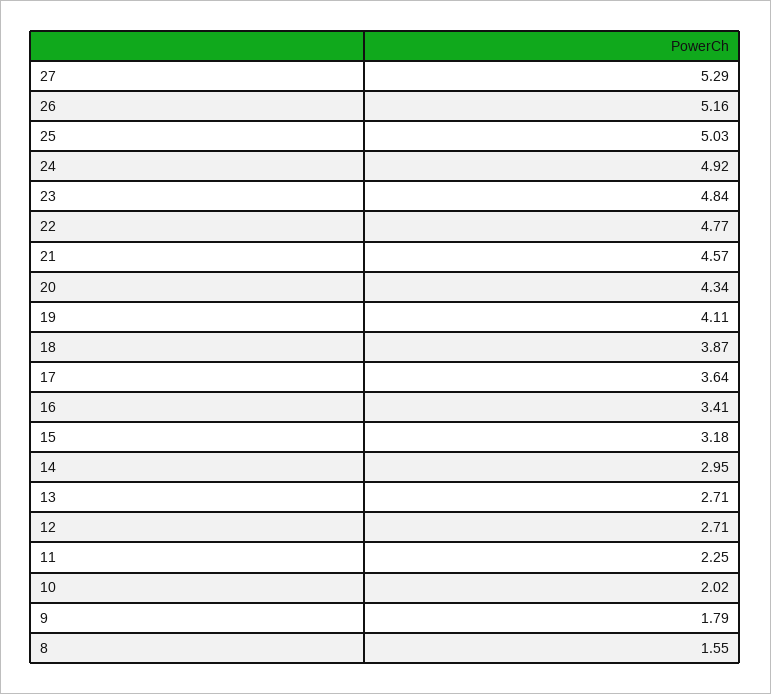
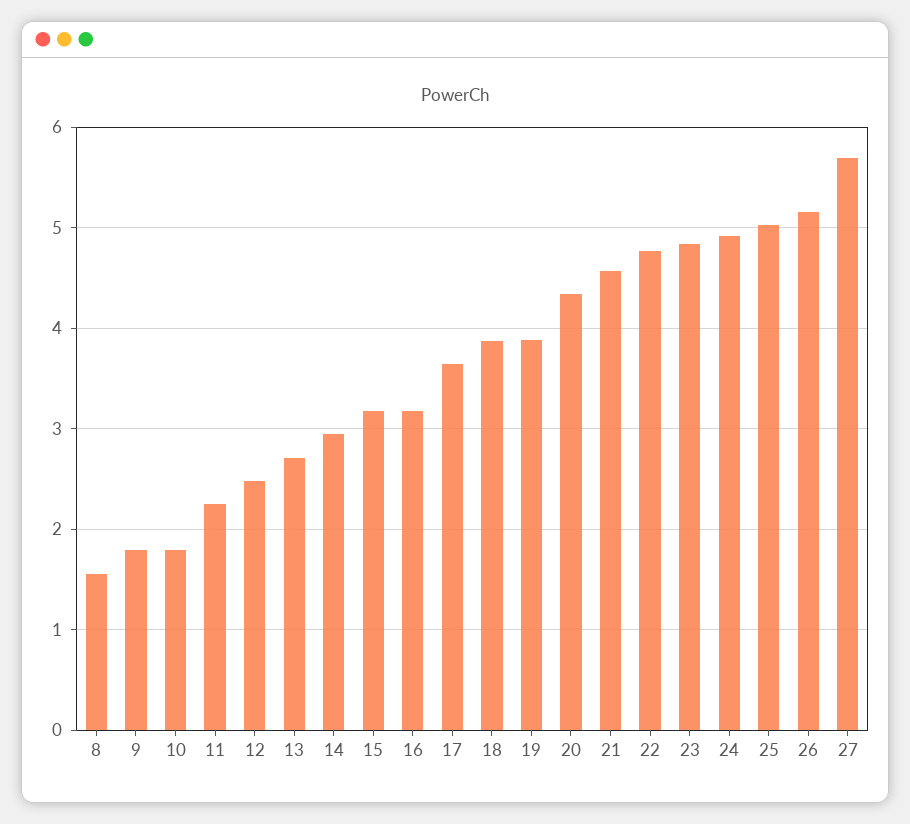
  {
-   "27": 5.29,
+   "27": 5.7,
    "26": 5.16,
    "25": 5.03,
    "24": 4.92,
    "23": 4.84,
    "22": 4.77,
    "21": 4.57,
    "20": 4.34,
-   "19": 4.11,
+   "19": 3.9,
    "18": 3.87,
    "17": 3.64,
-   "16": 3.41,
+   "16": 3.2,
    "15": 3.18,
    "14": 2.95,
    "13": 2.71,
-   "12": 2.71,
+   "12": 2.5,
    "11": 2.25,
-   "10": 2.02,
+   "10": 1.8,
    "9": 1.79,
    "8": 1.55
  }

